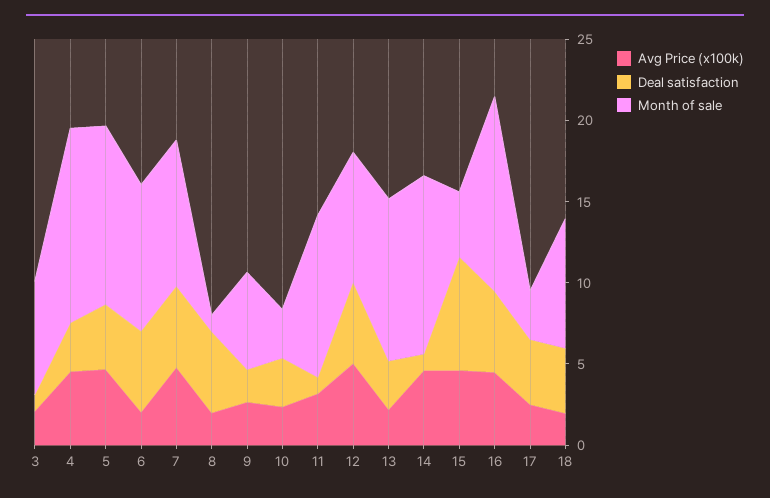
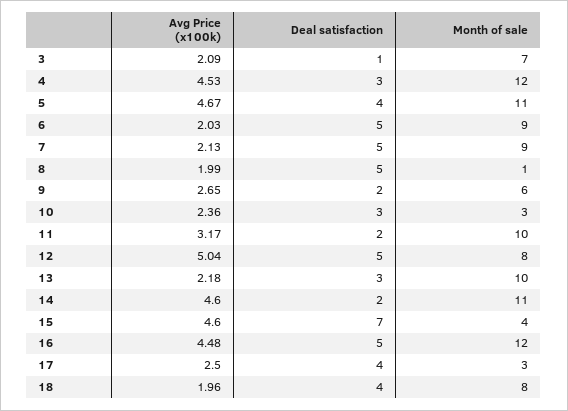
  {
    "Avg Price (x100k)": {
      "3": 2.09,
      "4": 4.53,
      "5": 4.67,
      "6": 2.03,
-     "7": 5,
+     "7": 2.13,
      "8": 1.99,
      "9": 2.65,
      "10": 2.36,
      "11": 3.17,
      "12": 5.04,
      "13": 2.18,
      "14": 4.6,
      "15": 4.6,
      "16": 4.48,
      "17": 2.5,
      "18": 1.96
    },
    "Deal satisfaction": {
      "3": 1,
      "4": 3,
      "5": 4,
      "6": 5,
      "7": 5,
      "8": 5,
      "9": 2,
      "10": 3,
-     "11": 1,
+     "11": 2,
      "12": 5,
      "13": 3,
-     "14": 1,
+     "14": 2,
      "15": 7,
      "16": 5,
      "17": 4,
      "18": 4
    },
    "Month of sale": {
      "3": 7,
      "4": 12,
      "5": 11,
      "6": 9,
      "7": 9,
      "8": 1,
      "9": 6,
      "10": 3,
      "11": 10,
      "12": 8,
      "13": 10,
      "14": 11,
      "15": 4,
      "16": 12,
      "17": 3,
      "18": 8
    }
  }

